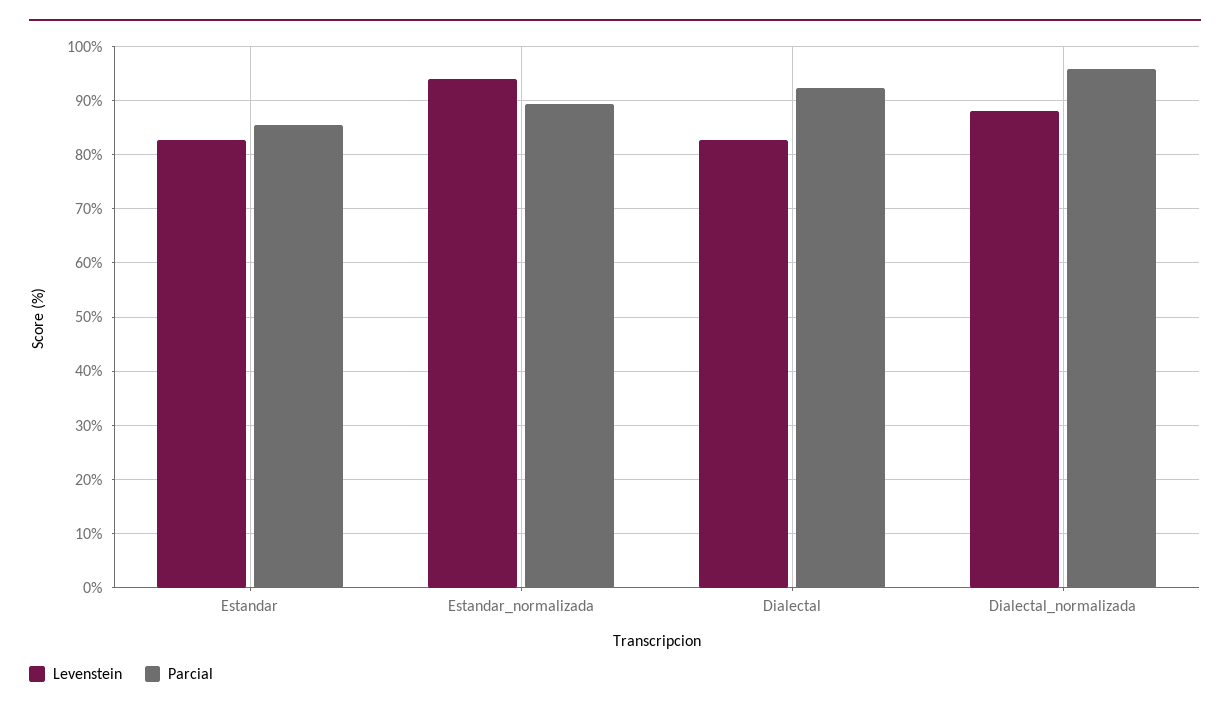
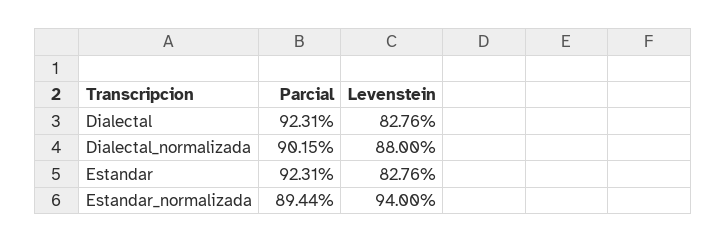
  {
    "Levenstein": {
      "Estandar": 82.76,
      "Estandar_normalizada": 94,
      "Dialectal": 82.76,
      "Dialectal_normalizada": 88
    },
    "Parcial": {
-     "Estandar": 86,
+     "Estandar": 92.31,
      "Estandar_normalizada": 89.44,
      "Dialectal": 92.31,
-     "Dialectal_normalizada": 96
+     "Dialectal_normalizada": 90.15
    }
  }

